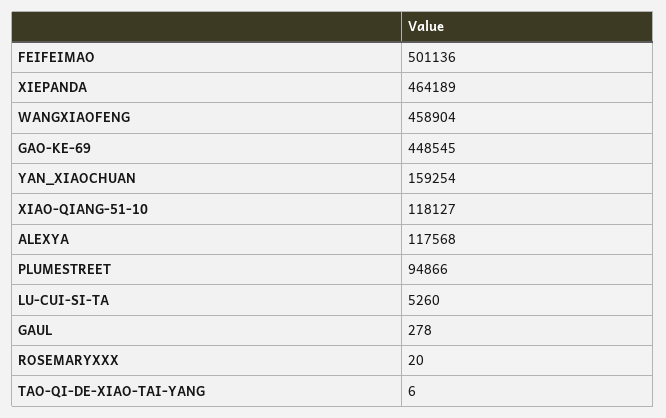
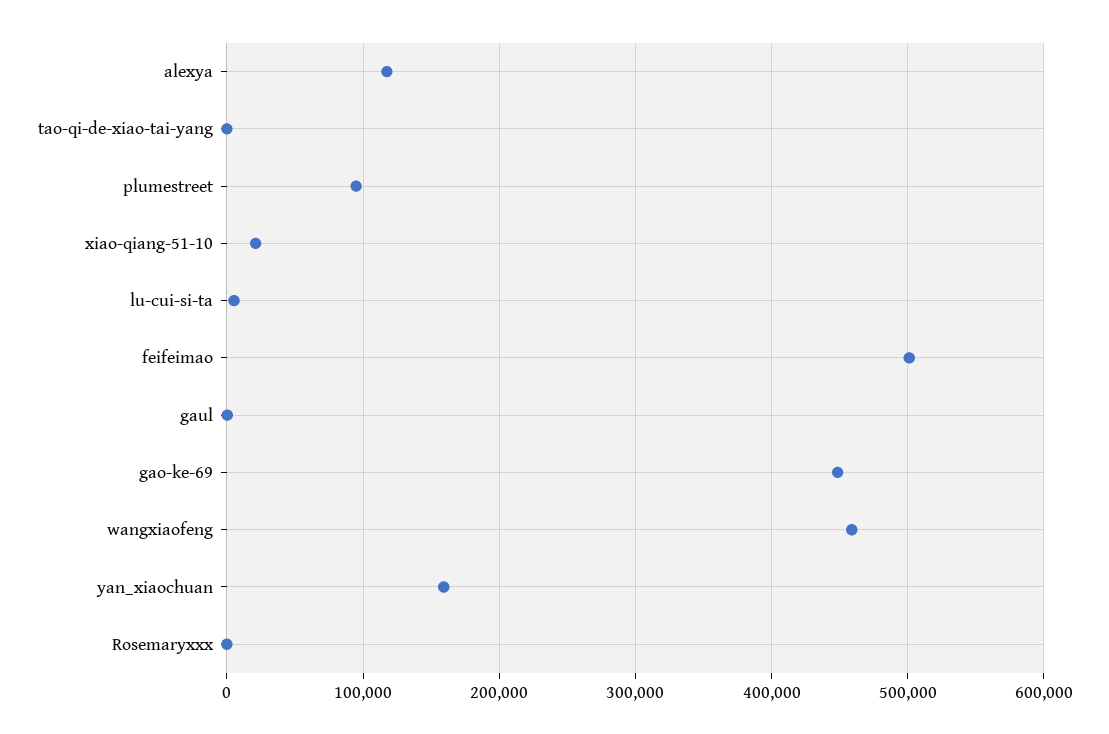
  {
    "FEIFEIMAO": 501136,
-   "XIEPANDA": 464189,
    "WANGXIAOFENG": 458904,
    "GAO-KE-69": 448545,
    "YAN_XIAOCHUAN": 159254,
-   "XIAO-QIANG-51-10": 118127,
+   "XIAO-QIANG-51-10": 20000,
    "ALEXYA": 117568,
    "PLUMESTREET": 94866,
    "LU-CUI-SI-TA": 5260,
    "GAUL": 278,
    "ROSEMARYXXX": 20,
    "TAO-QI-DE-XIAO-TAI-YANG": 6
  }

